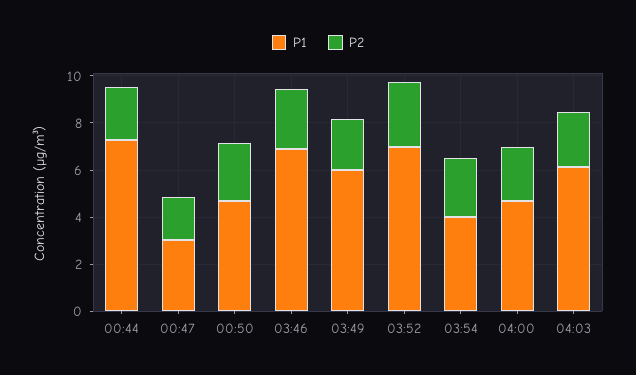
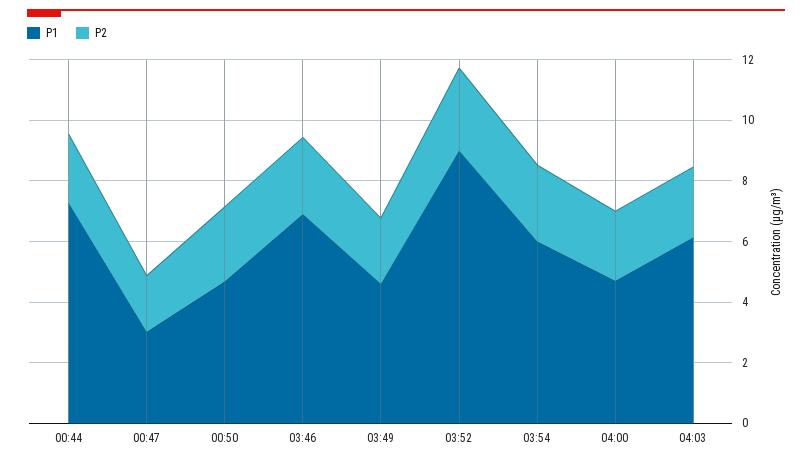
  {
    "P1": {
      "00:44": 7.5,
      "00:47": 3,
      "00:50": 4.5,
      "03:46": 7,
-     "03:49": 6,
+     "03:49": 4.5,
-     "03:52": 7,
+     "03:52": 9,
-     "03:54": 4,
+     "03:54": 6,
      "04:00": 4.5,
      "04:03": 6
    },
    "P2": {
      "00:44": 2.5,
      "00:47": 2,
      "00:50": 2.5,
      "03:46": 2.5,
      "03:49": 2,
      "03:52": 2.5,
      "03:54": 2.5,
      "04:00": 2.5,
      "04:03": 2.5
    }
  }

